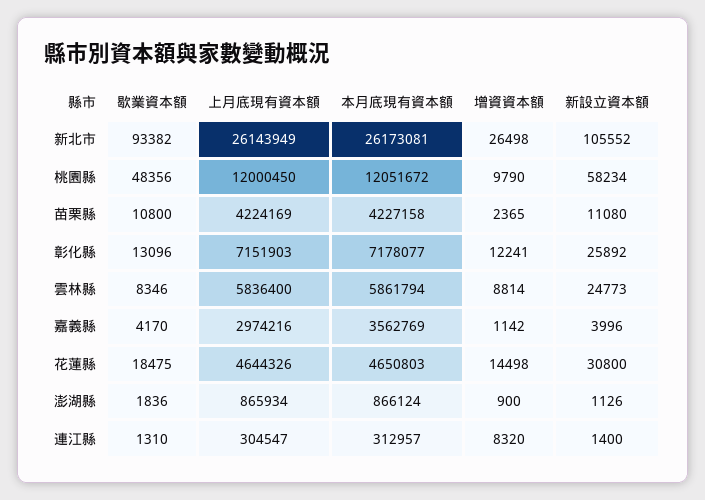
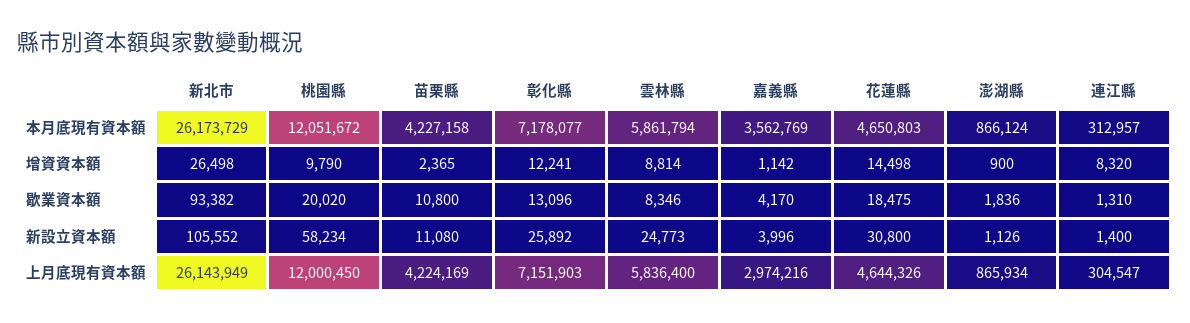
  {
    "歇業資本額": {
      "新北市": 93382,
-     "桃園縣": 48356,
+     "桃園縣": 20020,
      "苗栗縣": 10800,
      "彰化縣": 13096,
      "雲林縣": 8346,
      "嘉義縣": 4170,
      "花蓮縣": 18475,
      "澎湖縣": 1836,
      "連江縣": 1310
    },
    "上月底現有資本額": {
      "新北市": 26143949,
      "桃園縣": 12000450,
      "苗栗縣": 4224169,
      "彰化縣": 7151903,
      "雲林縣": 5836400,
      "嘉義縣": 2974216,
      "花蓮縣": 4644326,
      "澎湖縣": 865934,
      "連江縣": 304547
    },
    "本月底現有資本額": {
-     "新北市": 26173081,
+     "新北市": 26173729,
      "桃園縣": 12051672,
      "苗栗縣": 4227158,
      "彰化縣": 7178077,
      "雲林縣": 5861794,
      "嘉義縣": 3562769,
      "花蓮縣": 4650803,
      "澎湖縣": 866124,
      "連江縣": 312957
    },
    "增資資本額": {
      "新北市": 26498,
      "桃園縣": 9790,
      "苗栗縣": 2365,
      "彰化縣": 12241,
      "雲林縣": 8814,
      "嘉義縣": 1142,
      "花蓮縣": 14498,
      "澎湖縣": 900,
      "連江縣": 8320
    },
    "新設立資本額": {
      "新北市": 105552,
      "桃園縣": 58234,
      "苗栗縣": 11080,
      "彰化縣": 25892,
      "雲林縣": 24773,
      "嘉義縣": 3996,
      "花蓮縣": 30800,
      "澎湖縣": 1126,
      "連江縣": 1400
    }
  }

